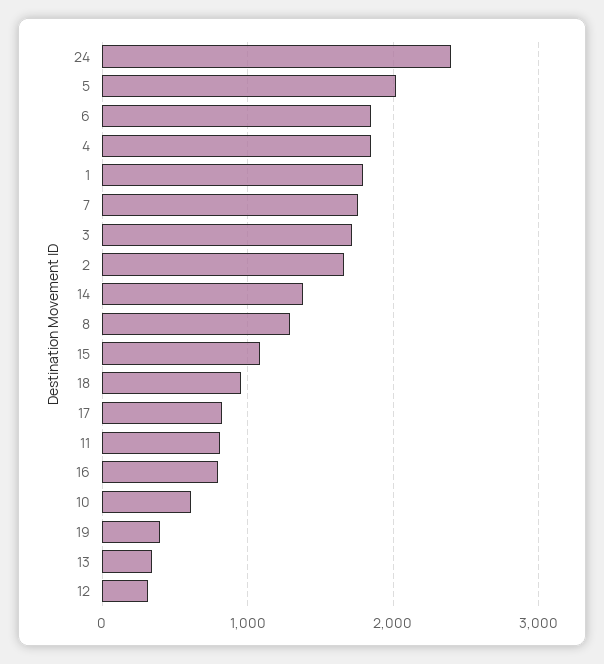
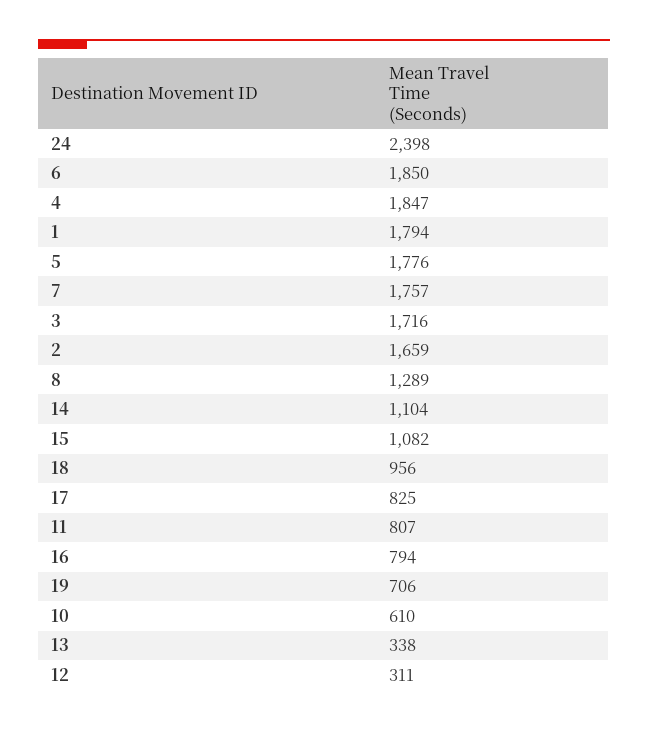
  {
    "24": 2398,
-   "5": 2000,
+   "5": 1776,
    "6": 1850,
    "4": 1847,
    "1": 1794,
    "7": 1757,
    "3": 1716,
    "2": 1659,
-   "14": 1400,
+   "14": 1104,
    "8": 1289,
    "15": 1082,
    "18": 956,
    "17": 825,
    "11": 807,
    "16": 794,
    "10": 610,
-   "19": 400,
+   "19": 706,
    "13": 338,
    "12": 311
  }

